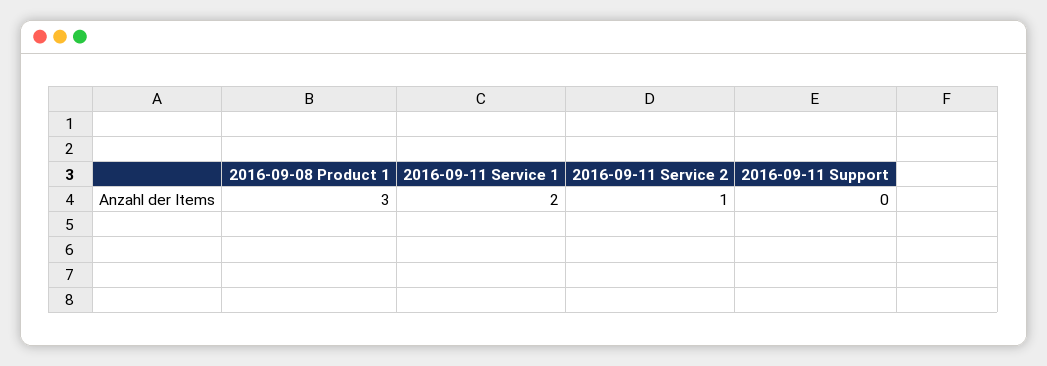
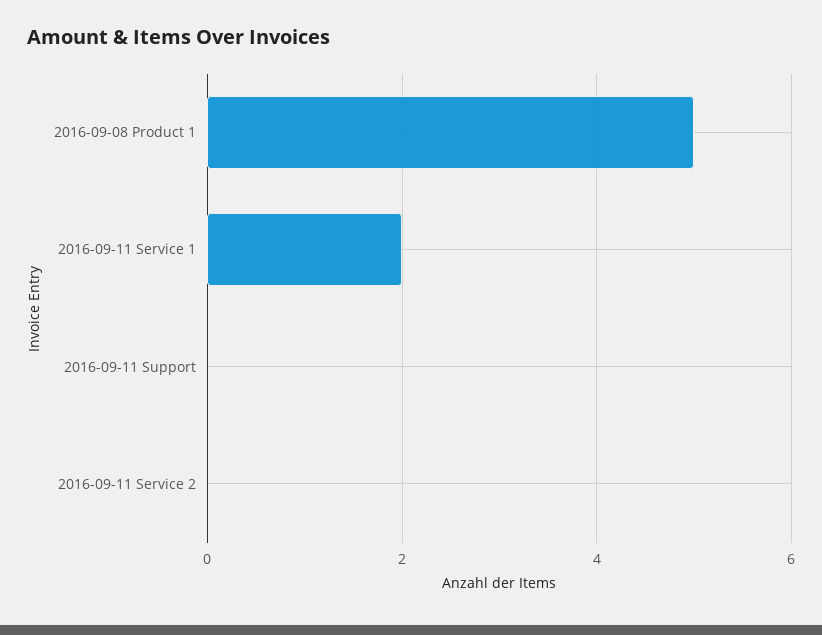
  {
-   "2016-09-08 Product 1": 3,
+   "2016-09-08 Product 1": 5,
    "2016-09-11 Service 1": 2,
-   "2016-09-11 Service 2": 1,
+   "2016-09-11 Service 2": 0,
    "2016-09-11 Support": 0
  }

